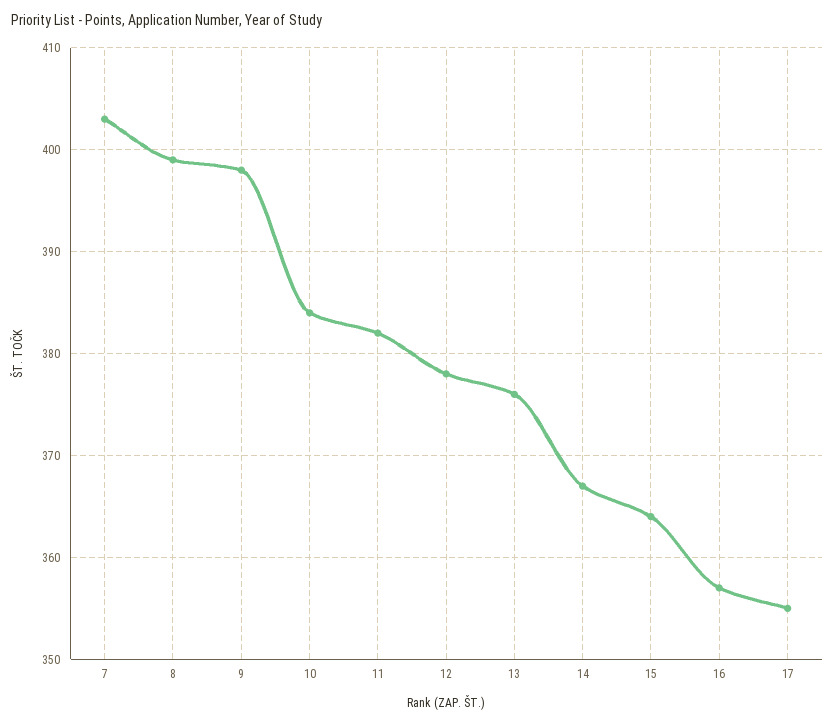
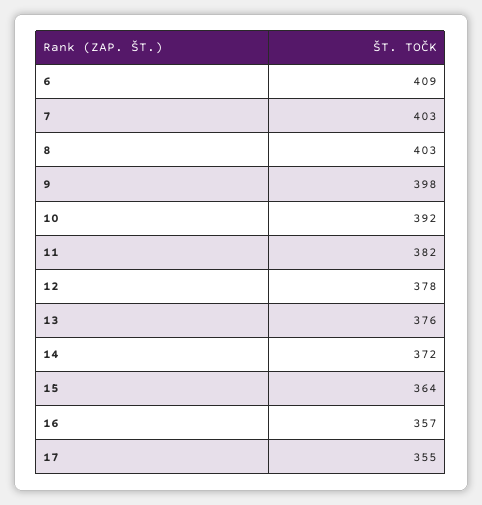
  {
    "7": 403,
-   "8": 399,
+   "8": 403,
    "9": 398,
-   "10": 384,
+   "10": 392,
    "11": 382,
    "12": 378,
    "13": 376,
-   "14": 367,
+   "14": 372,
    "15": 364,
    "16": 357,
-   "17": 355
+   "17": 355,
+   "6": 409
  }

